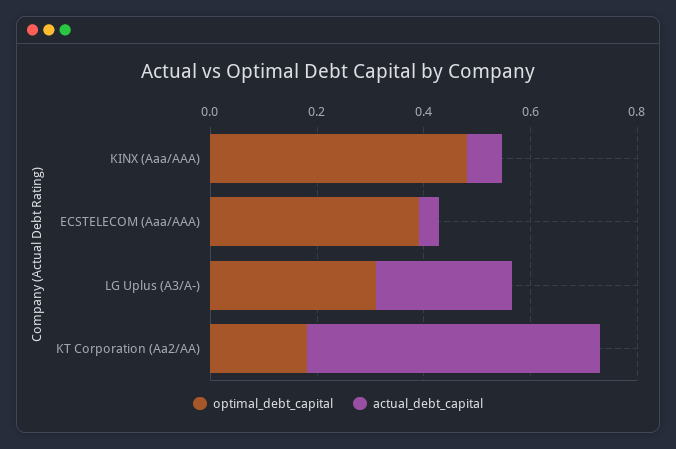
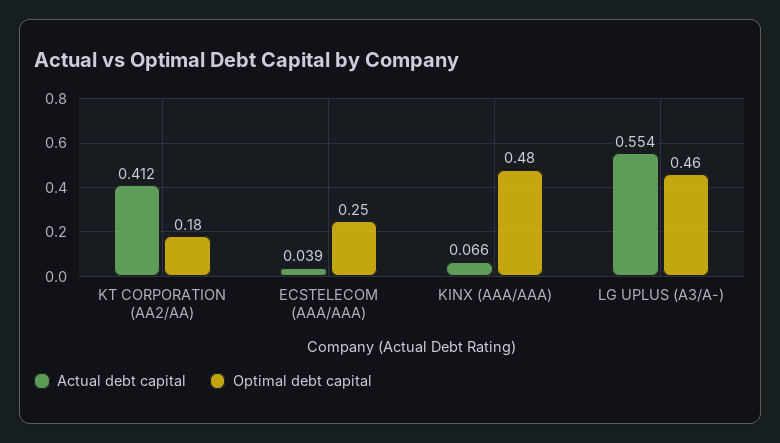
  {
    "optimal_debt_capital": {
      "KINX (Aaa/AAA)": 0.48,
-     "ECSTELECOM (Aaa/AAA)": 0.4,
+     "ECSTELECOM (Aaa/AAA)": 0.25,
-     "LG Uplus (A3/A-)": 0.3,
+     "LG Uplus (A3/A-)": 0.46,
      "KT Corporation (Aa2/AA)": 0.18
    },
    "actual_debt_capital": {
      "KINX (Aaa/AAA)": 0.066,
      "ECSTELECOM (Aaa/AAA)": 0.039,
-     "LG Uplus (A3/A-)": 0.25,
+     "LG Uplus (A3/A-)": 0.554,
-     "KT Corporation (Aa2/AA)": 0.55
+     "KT Corporation (Aa2/AA)": 0.412
    }
  }

